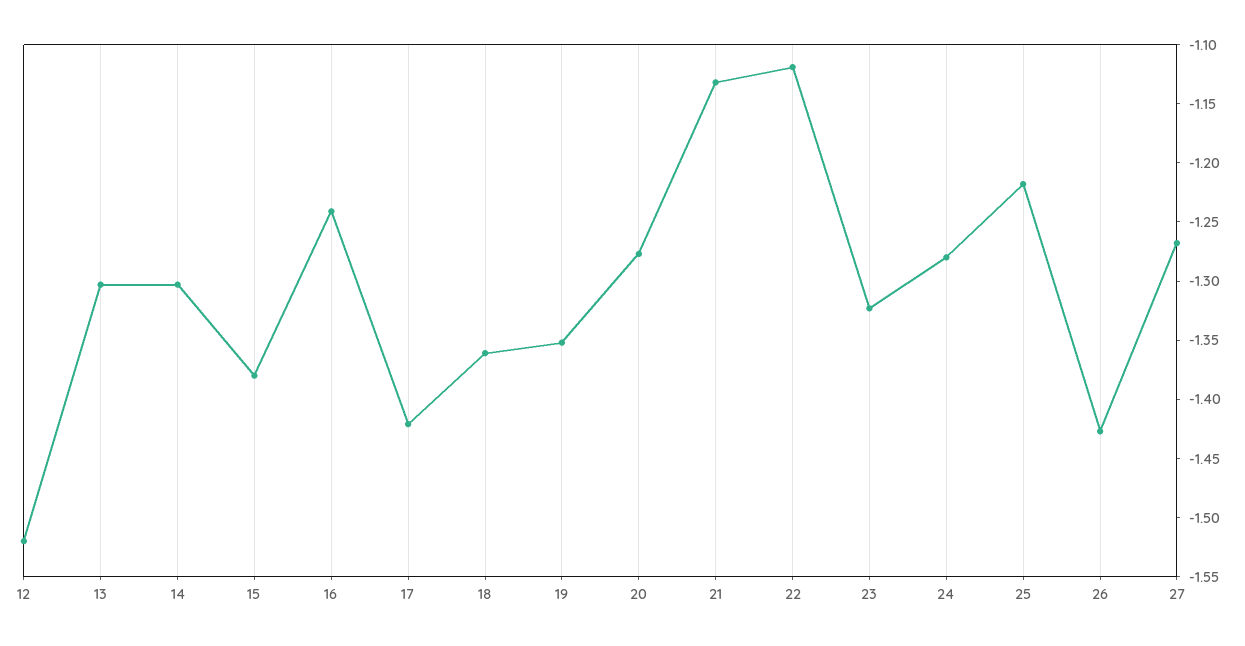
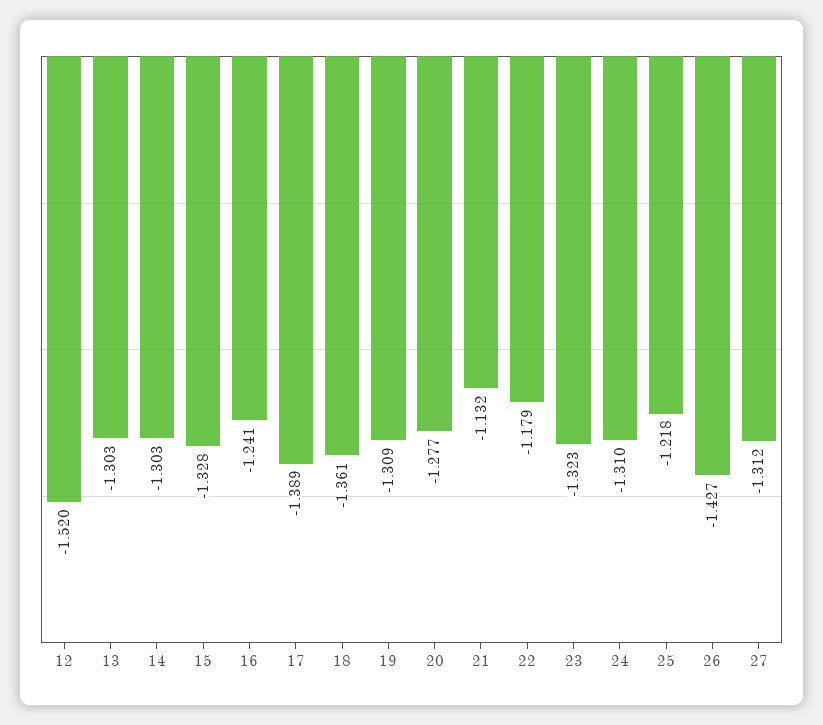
  {
    "12": -1.52,
    "13": -1.303,
    "14": -1.303,
-   "15": -1.38,
+   "15": -1.328,
    "16": -1.241,
-   "17": -1.42,
+   "17": -1.389,
    "18": -1.361,
-   "19": -1.35,
+   "19": -1.309,
    "20": -1.277,
    "21": -1.132,
-   "22": -1.12,
+   "22": -1.179,
    "23": -1.323,
-   "24": -1.28,
+   "24": -1.31,
    "25": -1.218,
    "26": -1.427,
-   "27": -1.27
+   "27": -1.312
  }

